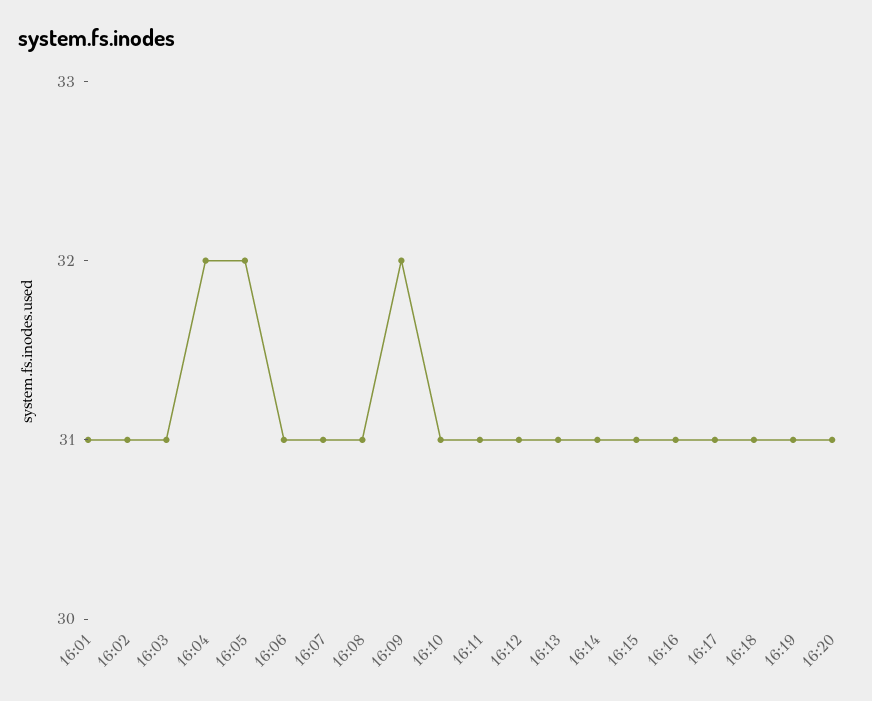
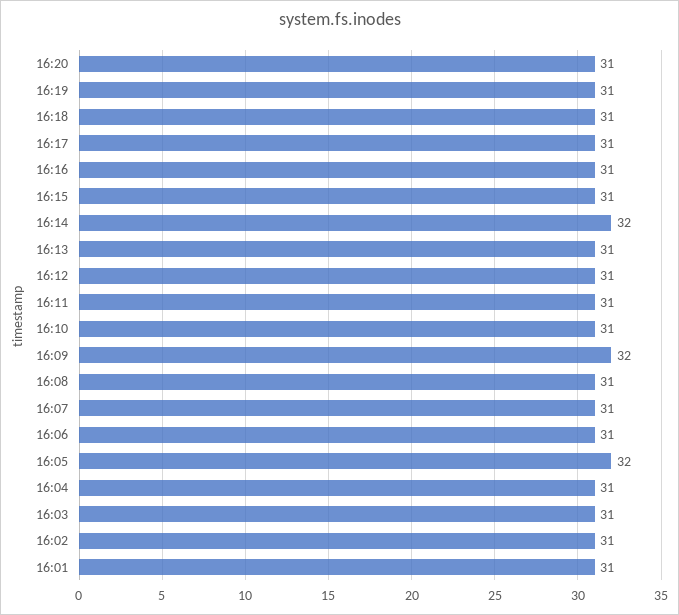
  {
    "16:01": 31,
    "16:02": 31,
    "16:03": 31,
-   "16:04": 32,
+   "16:04": 31,
    "16:05": 32,
    "16:06": 31,
    "16:07": 31,
    "16:08": 31,
    "16:09": 32,
    "16:10": 31,
    "16:11": 31,
    "16:12": 31,
    "16:13": 31,
-   "16:14": 31,
+   "16:14": 32,
    "16:15": 31,
    "16:16": 31,
    "16:17": 31,
    "16:18": 31,
    "16:19": 31,
    "16:20": 31
  }

